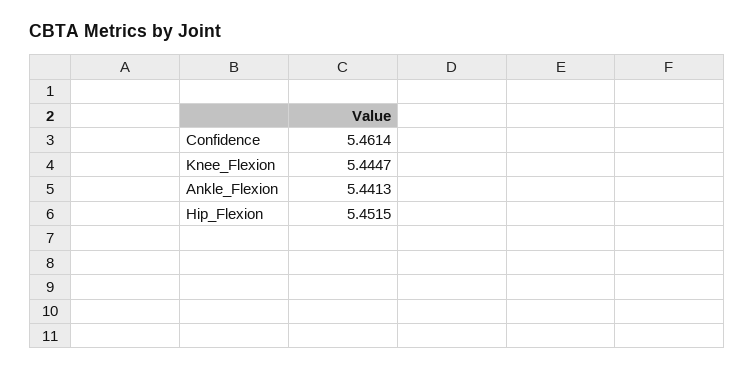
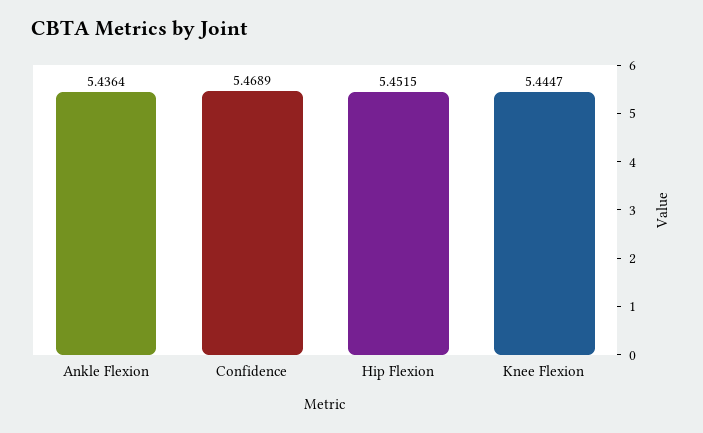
  {
-   "Confidence": 5.4614,
+   "Confidence": 5.4689,
    "Knee_Flexion": 5.4447,
-   "Ankle_Flexion": 5.4413,
+   "Ankle_Flexion": 5.4364,
    "Hip_Flexion": 5.4515
  }

